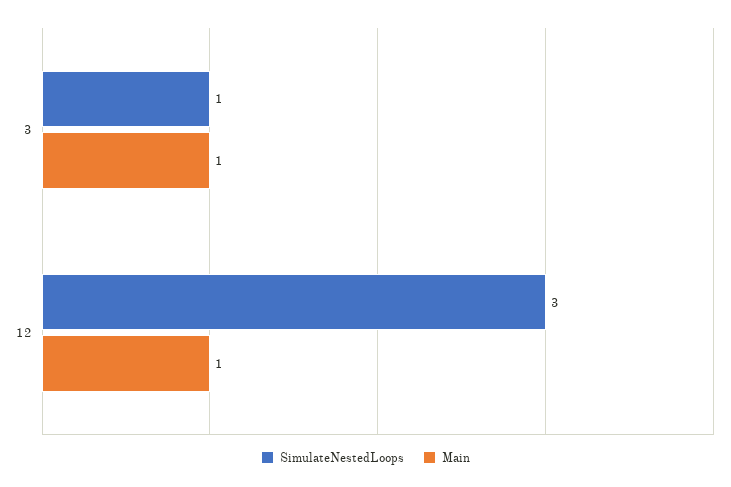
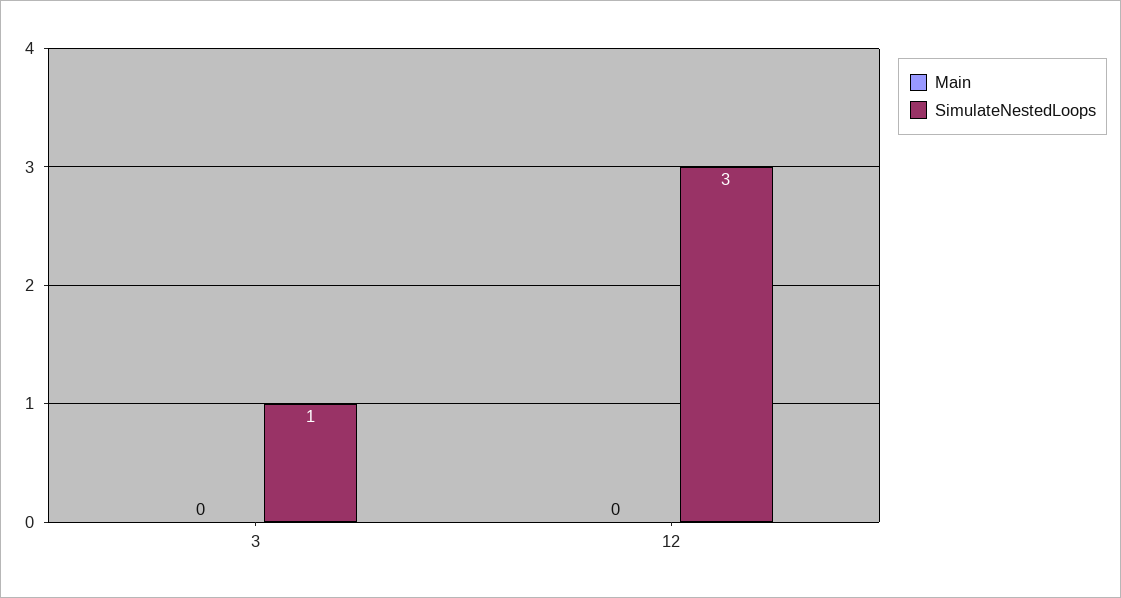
  {
    "SimulateNestedLoops": {
      "3": 1,
      "12": 3
    },
    "Main": {
-     "3": 1,
+     "3": 0,
-     "12": 1
+     "12": 0
    }
  }

